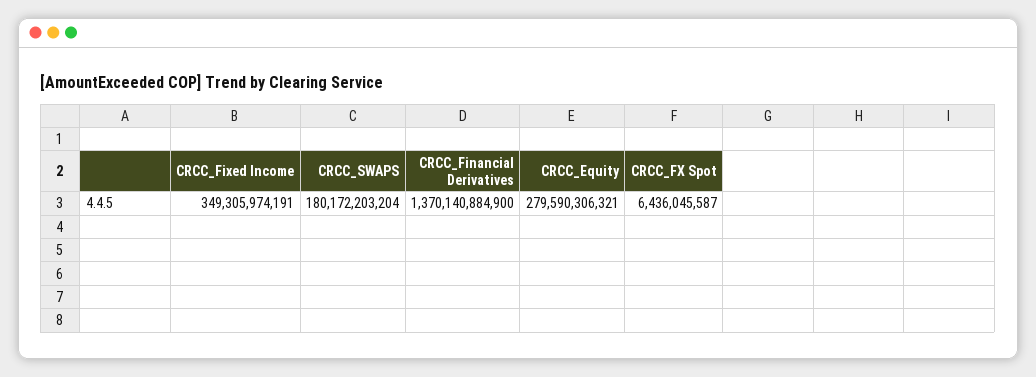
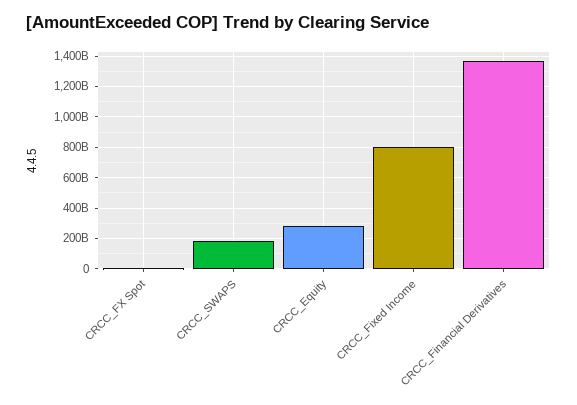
  {
-   "CRCC_Fixed Income": 349305974191,
+   "CRCC_Fixed Income": 800000000000,
    "CRCC_SWAPS": 180172203204,
    "CRCC_Financial Derivatives": 1370140884900,
    "CRCC_Equity": 279590306321,
    "CRCC_FX Spot": 6436045587
  }

